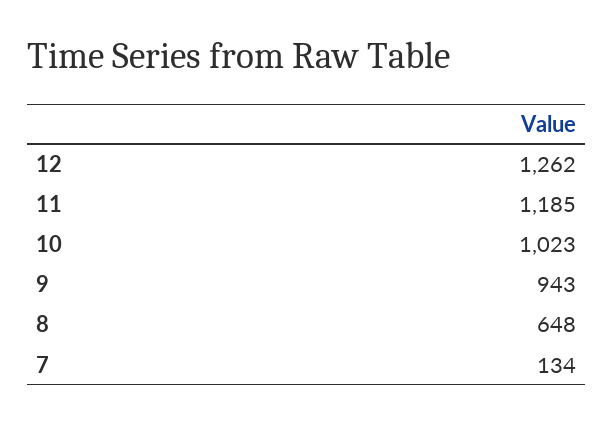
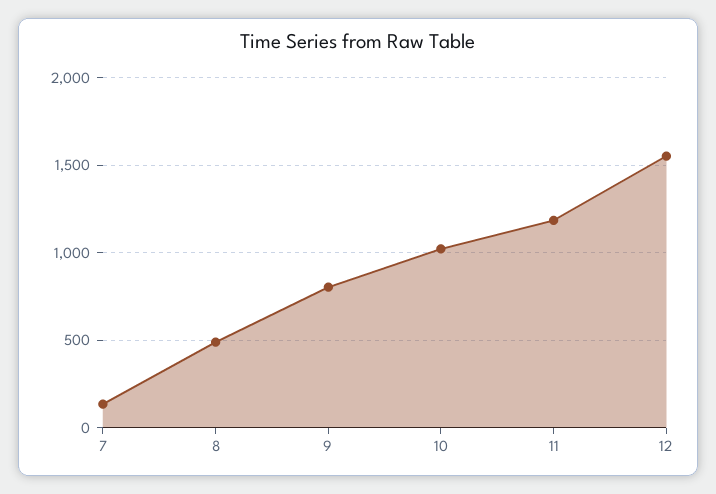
  {
-   "12": 1262,
+   "12": 1550,
    "11": 1185,
    "10": 1023,
-   "9": 943,
+   "9": 800,
-   "8": 648,
+   "8": 500,
    "7": 134
  }

